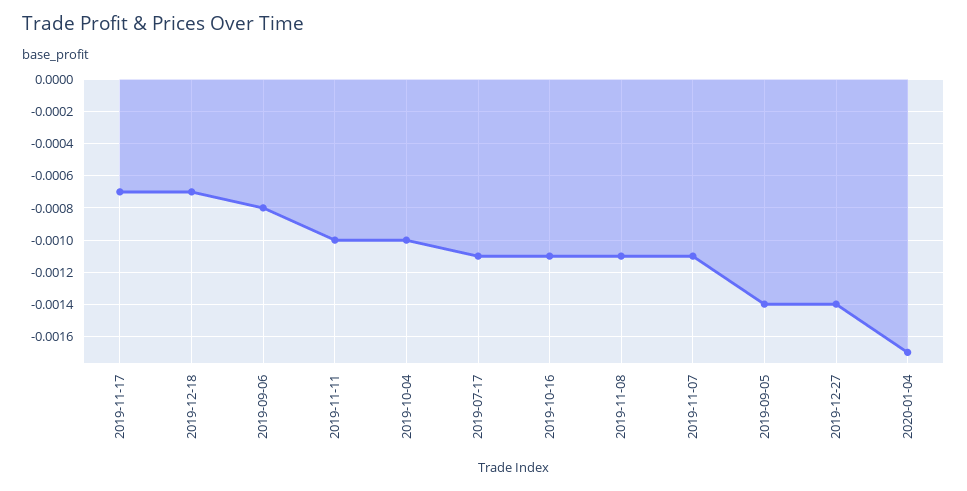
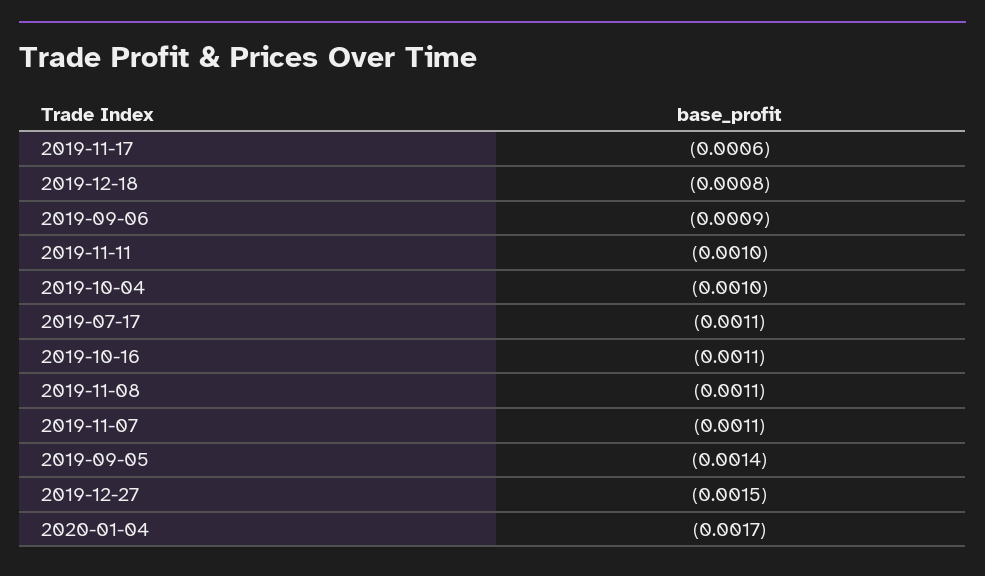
  {
-   "2019-11-17": -0.0007,
+   "2019-11-17": -0.0006,
-   "2019-12-18": -0.0007,
+   "2019-12-18": -0.0008,
-   "2019-09-06": -0.0008,
+   "2019-09-06": -0.0009,
    "2019-11-11": -0.001,
    "2019-10-04": -0.001,
    "2019-07-17": -0.0011,
    "2019-10-16": -0.0011,
    "2019-11-08": -0.0011,
    "2019-11-07": -0.0011,
    "2019-09-05": -0.0014,
-   "2019-12-27": -0.0014,
+   "2019-12-27": -0.0015,
    "2020-01-04": -0.0017
  }

